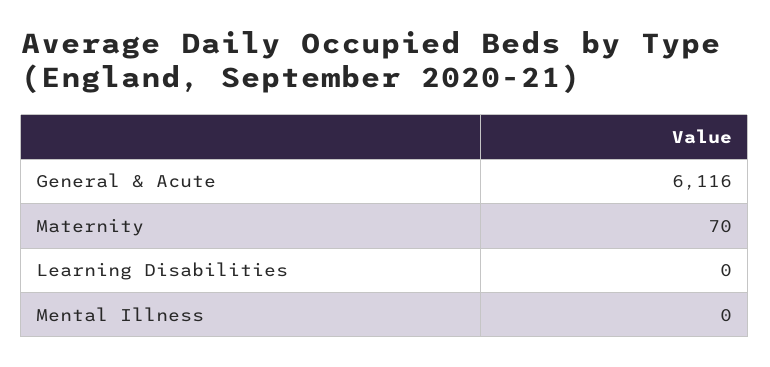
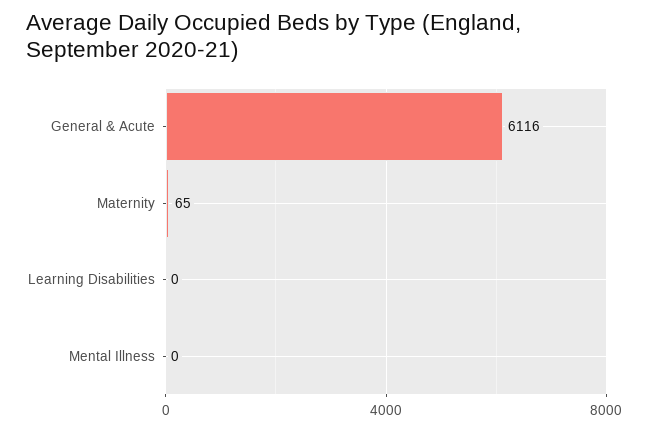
  {
    "General & Acute": 6116,
-   "Maternity": 70,
+   "Maternity": 65,
    "Learning Disabilities": 0,
    "Mental Illness": 0
  }

